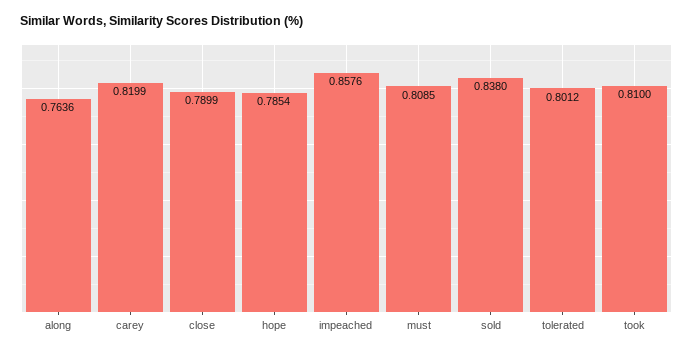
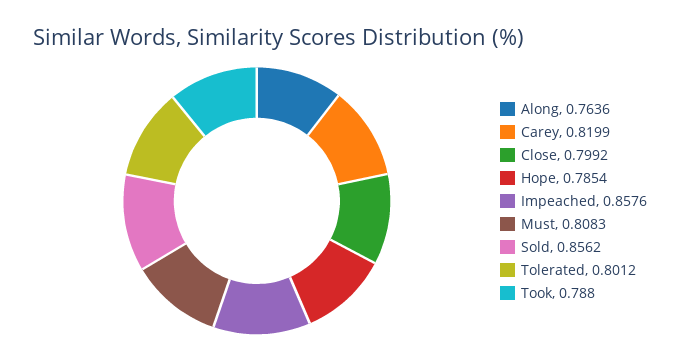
  {
    "along": 0.7636,
    "carey": 0.8199,
-   "close": 0.7899,
+   "close": 0.7992,
    "hope": 0.7854,
    "impeached": 0.8576,
-   "must": 0.8085,
+   "must": 0.8083,
-   "sold": 0.838,
+   "sold": 0.8562,
    "tolerated": 0.8012,
-   "took": 0.81
+   "took": 0.788
  }

